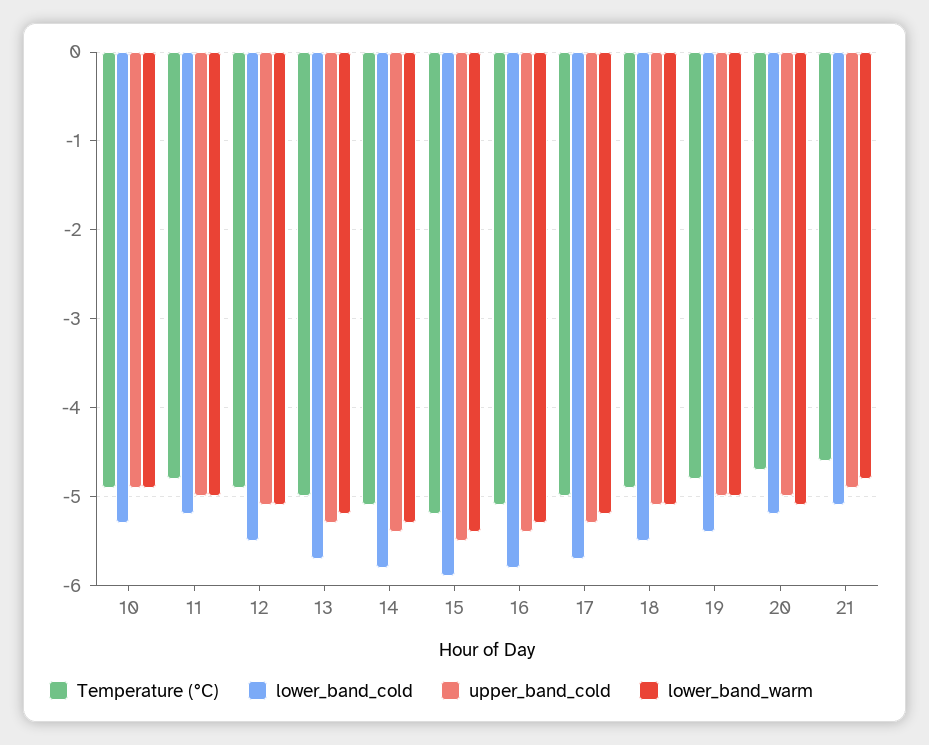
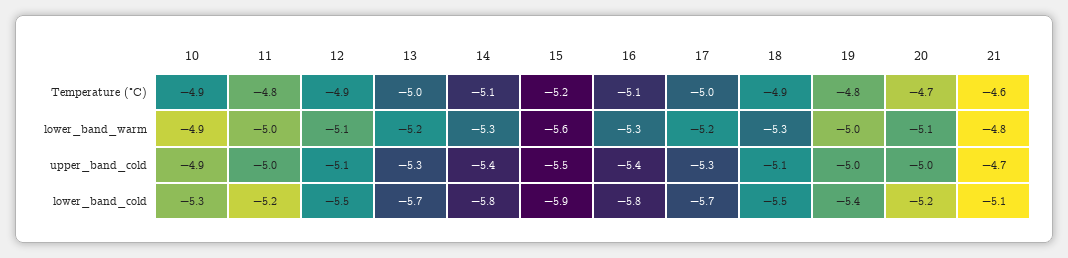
  {
    "Temperature (°C)": {
      "10": -4.9,
      "11": -4.8,
      "12": -4.9,
      "13": -5,
      "14": -5.1,
      "15": -5.2,
      "16": -5.1,
      "17": -5,
      "18": -4.9,
      "19": -4.8,
      "20": -4.7,
      "21": -4.6
    },
    "lower_band_cold": {
      "10": -5.3,
      "11": -5.2,
      "12": -5.5,
      "13": -5.7,
      "14": -5.8,
      "15": -5.9,
      "16": -5.8,
      "17": -5.7,
      "18": -5.5,
      "19": -5.4,
      "20": -5.2,
      "21": -5.1
    },
    "upper_band_cold": {
      "10": -4.9,
      "11": -5,
      "12": -5.1,
      "13": -5.3,
      "14": -5.4,
      "15": -5.5,
      "16": -5.4,
      "17": -5.3,
      "18": -5.1,
      "19": -5,
      "20": -5,
-     "21": -4.9
+     "21": -4.7
    },
    "lower_band_warm": {
      "10": -4.9,
      "11": -5,
      "12": -5.1,
      "13": -5.2,
      "14": -5.3,
-     "15": -5.4,
+     "15": -5.6,
      "16": -5.3,
      "17": -5.2,
-     "18": -5.1,
+     "18": -5.3,
      "19": -5,
      "20": -5.1,
      "21": -4.8
    }
  }

